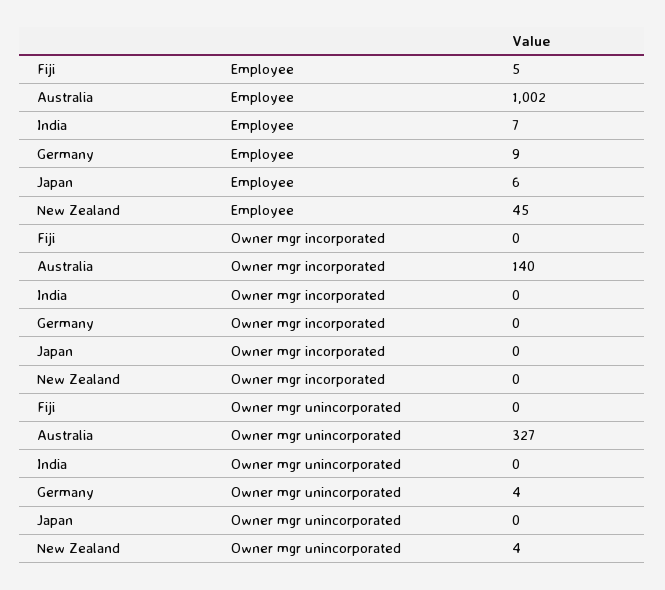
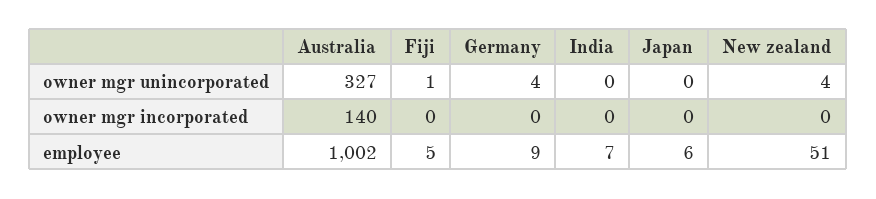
  {
    "Fiji": {
      "Employee": 5,
      "Owner mgr incorporated": 0,
-     "Owner mgr unincorporated": 0
+     "Owner mgr unincorporated": 1
    },
    "Australia": {
      "Employee": 1002,
      "Owner mgr incorporated": 140,
      "Owner mgr unincorporated": 327
    },
    "India": {
      "Employee": 7,
      "Owner mgr incorporated": 0,
      "Owner mgr unincorporated": 0
    },
    "Germany": {
      "Employee": 9,
      "Owner mgr incorporated": 0,
      "Owner mgr unincorporated": 4
    },
    "Japan": {
      "Employee": 6,
      "Owner mgr incorporated": 0,
      "Owner mgr unincorporated": 0
    },
    "New Zealand": {
-     "Employee": 45,
+     "Employee": 51,
      "Owner mgr incorporated": 0,
      "Owner mgr unincorporated": 4
    }
  }

